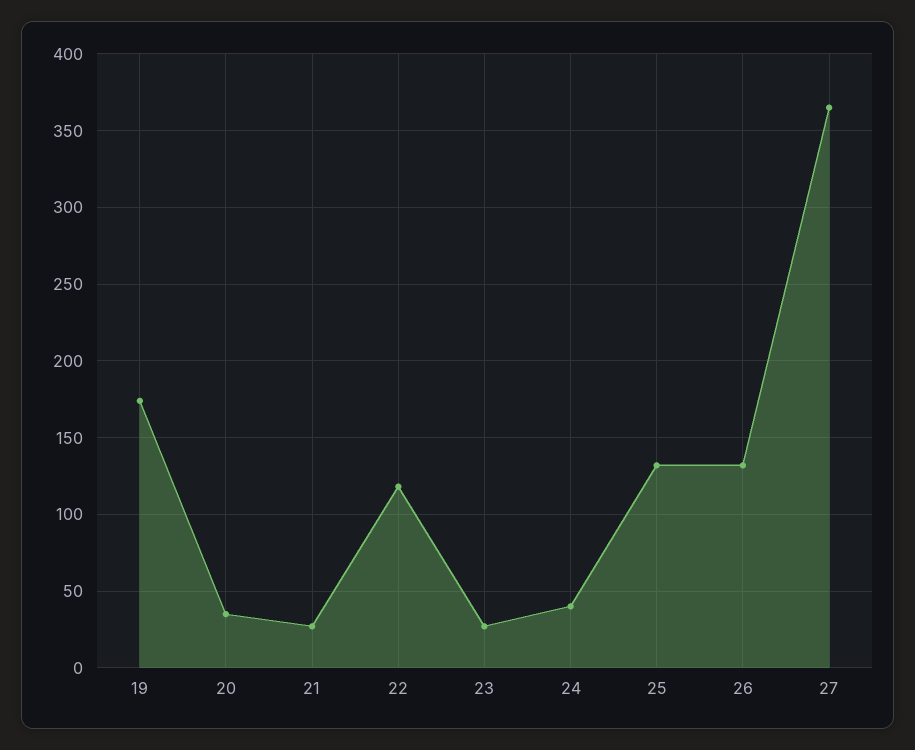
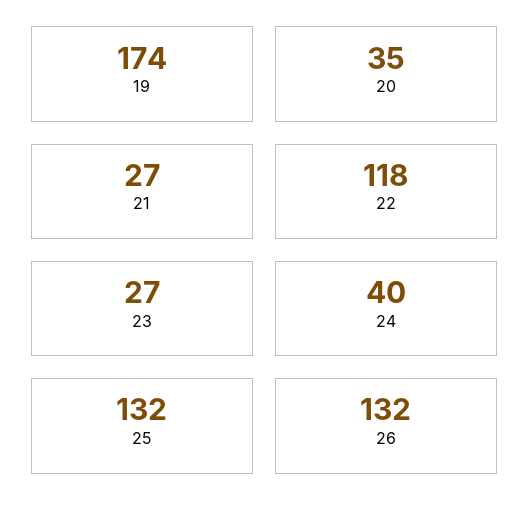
  {
    "19": 174,
    "20": 35,
    "21": 27,
    "22": 118,
    "23": 27,
    "24": 40,
    "25": 132,
-   "26": 132,
+   "26": 132
-   "27": 365
  }

